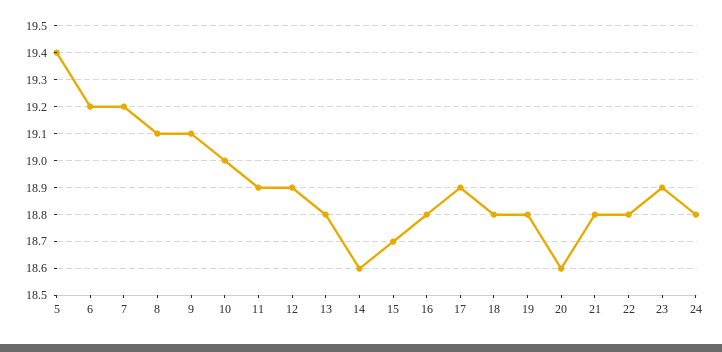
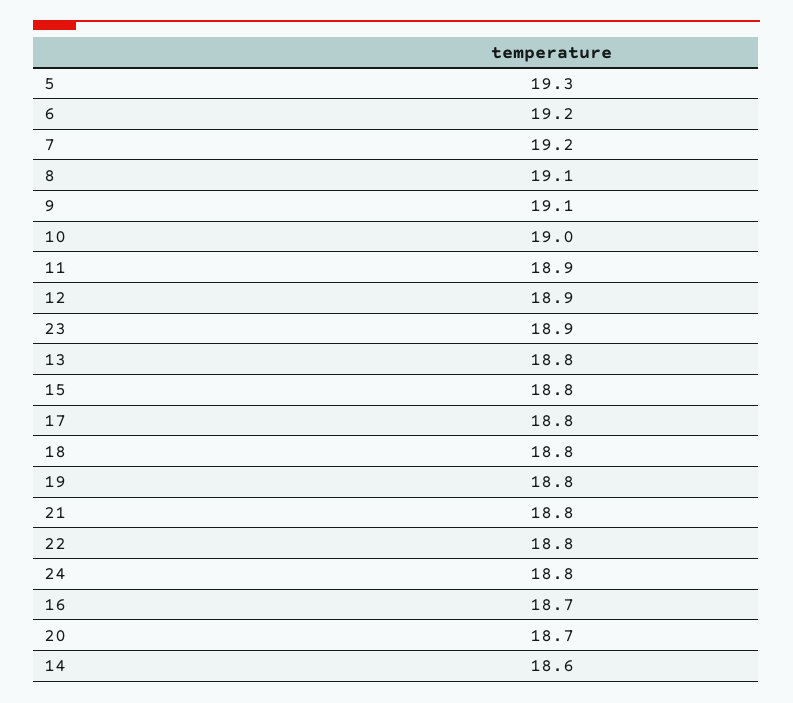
  {
-   "5": 19.4,
+   "5": 19.3,
    "6": 19.2,
    "7": 19.2,
    "8": 19.1,
    "9": 19.1,
    "10": 19,
    "11": 18.9,
    "12": 18.9,
    "13": 18.8,
    "14": 18.6,
-   "15": 18.7,
+   "15": 18.8,
-   "16": 18.8,
+   "16": 18.7,
-   "17": 18.9,
+   "17": 18.8,
    "18": 18.8,
    "19": 18.8,
-   "20": 18.6,
+   "20": 18.7,
    "21": 18.8,
    "22": 18.8,
    "23": 18.9,
    "24": 18.8
  }

